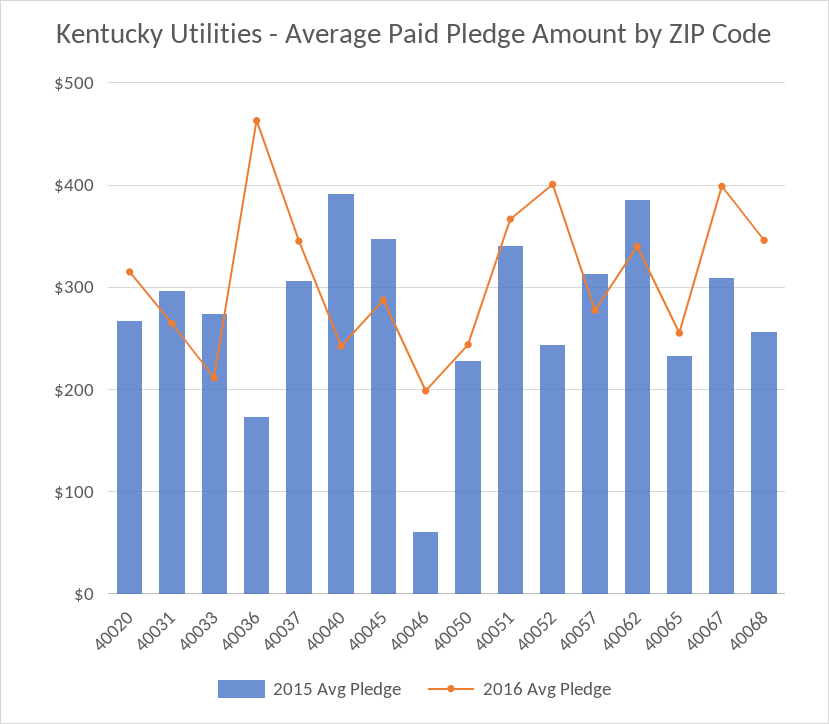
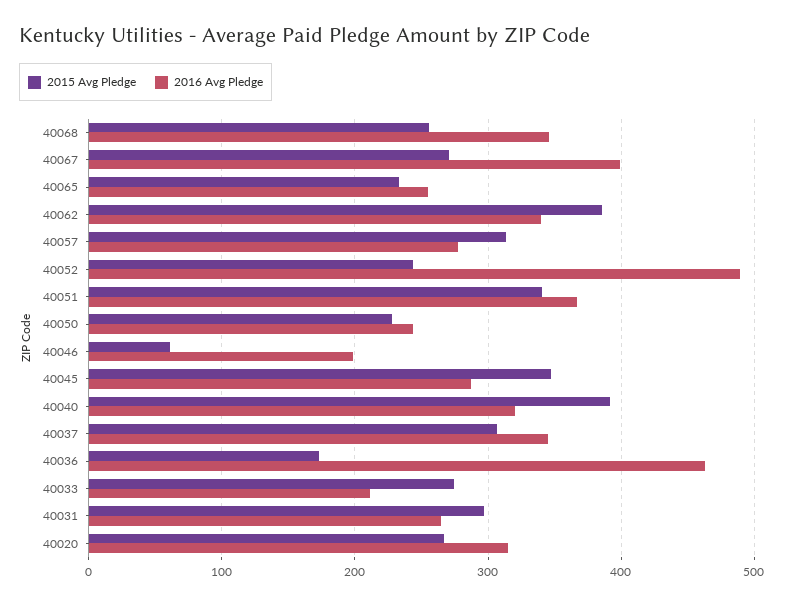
  {
    "2015 Avg Pledge": {
      "40020": 270,
      "40031": 300,
      "40033": 270,
      "40036": 170,
      "40037": 310,
      "40040": 390,
      "40045": 350,
      "40046": 60,
      "40050": 230,
      "40051": 340,
      "40052": 240,
      "40057": 310,
      "40062": 390,
      "40065": 230,
-     "40067": 310,
+     "40067": 270,
      "40068": 260
    },
    "2016 Avg Pledge": {
      "40020": 310,
      "40031": 260,
      "40033": 210,
      "40036": 460,
      "40037": 350,
-     "40040": 240,
+     "40040": 320,
      "40045": 290,
      "40046": 200,
      "40050": 240,
      "40051": 370,
-     "40052": 400,
+     "40052": 490,
      "40057": 280,
      "40062": 340,
      "40065": 260,
      "40067": 400,
      "40068": 350
    }
  }

